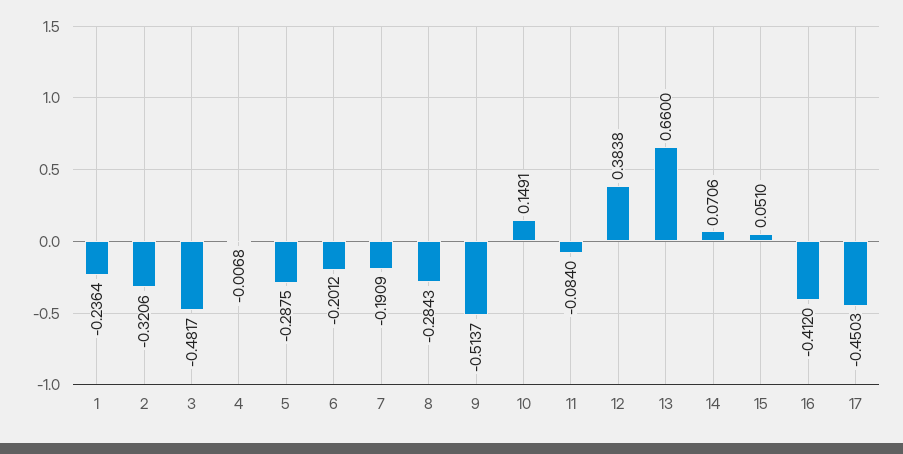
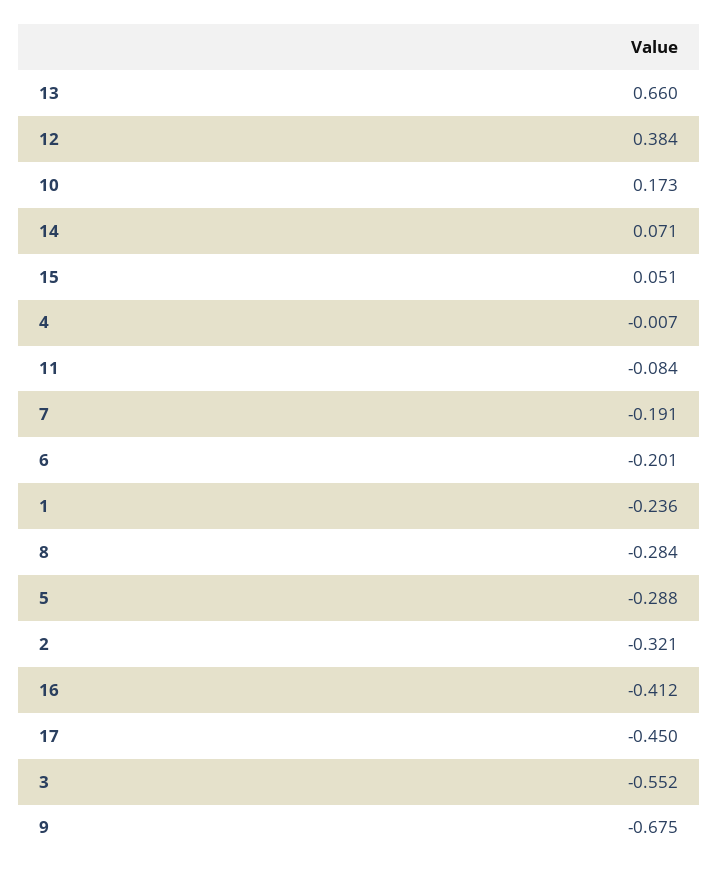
  {
    "1": -0.2364,
    "2": -0.3206,
-   "3": -0.4817,
+   "3": -0.552,
    "4": -0.0068,
    "5": -0.2875,
    "6": -0.2012,
    "7": -0.1909,
    "8": -0.2843,
-   "9": -0.5137,
+   "9": -0.675,
-   "10": 0.1491,
+   "10": 0.173,
    "11": -0.084,
    "12": 0.3838,
    "13": 0.66,
    "14": 0.0706,
    "15": 0.051,
    "16": -0.412,
    "17": -0.4503
  }

